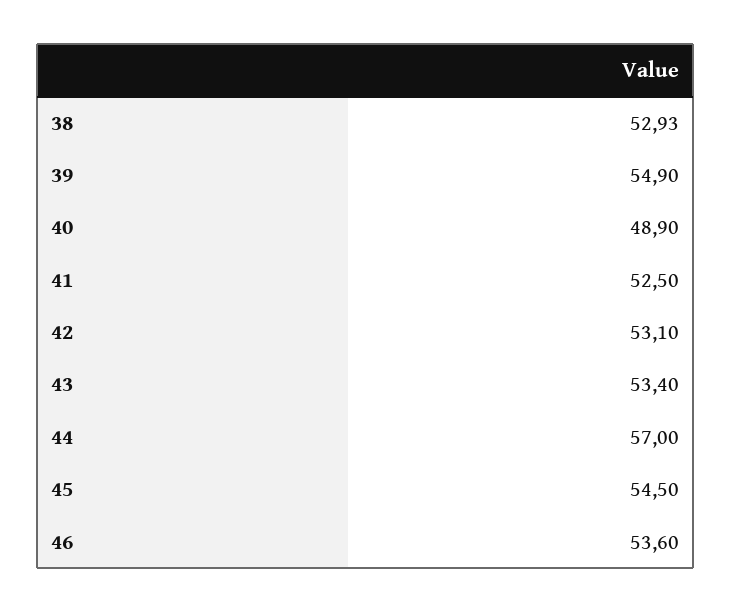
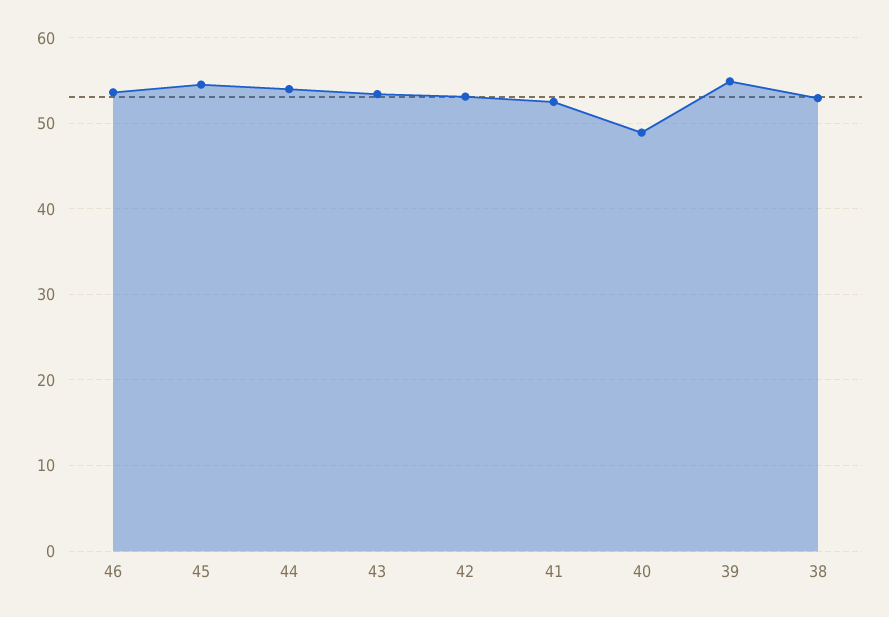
  {
    "38": 52.93,
    "39": 54.9,
    "40": 48.9,
    "41": 52.5,
    "42": 53.1,
    "43": 53.4,
-   "44": 57,
+   "44": 54,
    "45": 54.5,
    "46": 53.6
  }

